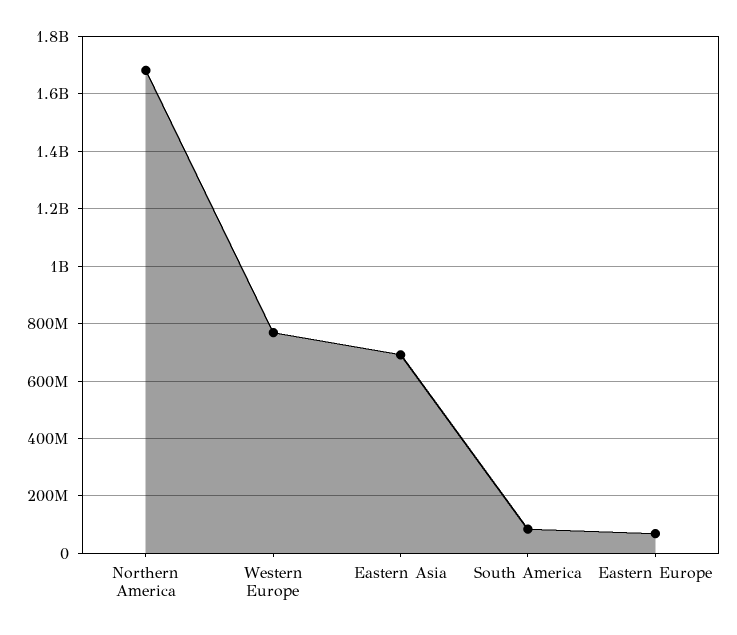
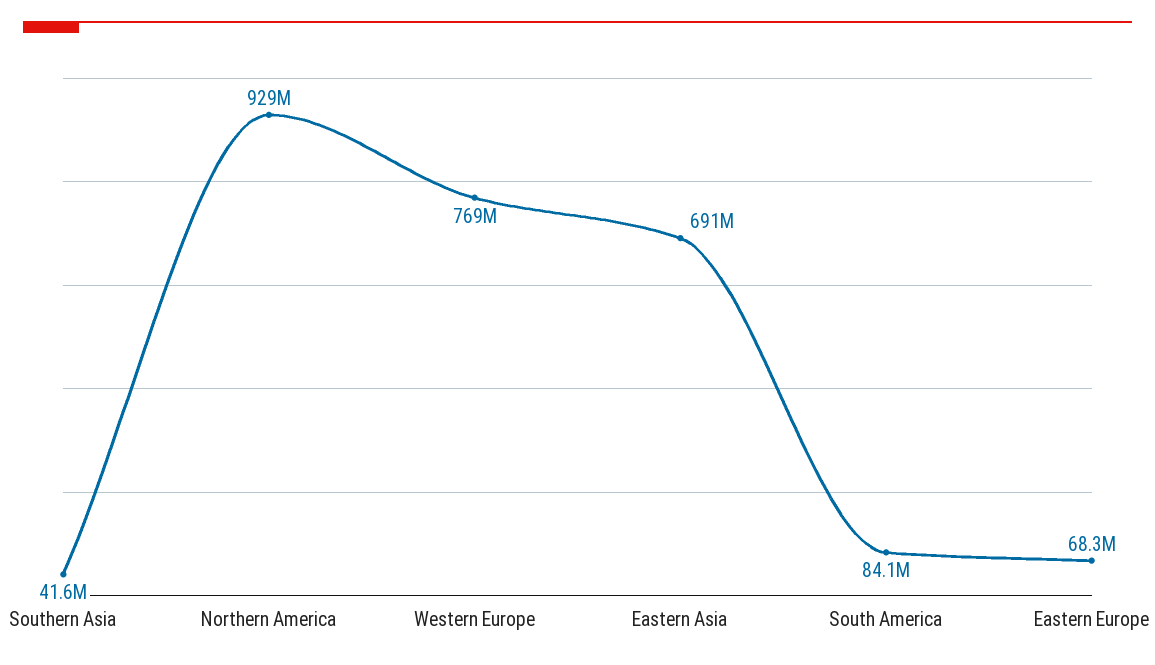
  {
-   "Northern America": 1675000000,
+   "Northern America": 929000000,
    "Western Europe": 769000000,
    "Eastern Asia": 691000000,
    "South America": 84100000,
-   "Eastern Europe": 68300000
+   "Eastern Europe": 68300000,
+   "Southern Asia": 41600000
  }

